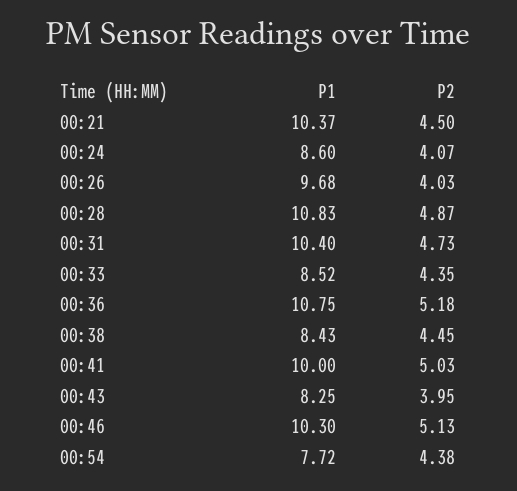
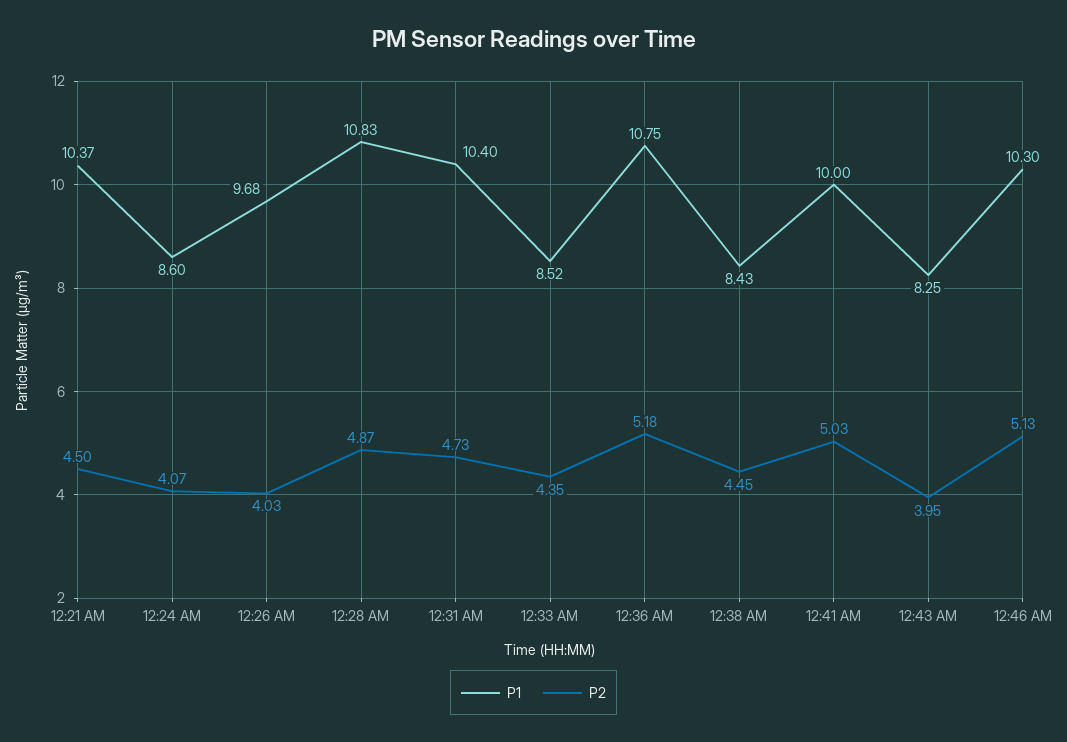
  {
    "P1": {
      "00:21": 10.37,
      "00:24": 8.6,
      "00:26": 9.68,
      "00:28": 10.83,
      "00:31": 10.4,
      "00:33": 8.52,
      "00:36": 10.75,
      "00:38": 8.43,
      "00:41": 10,
      "00:43": 8.25,
-     "00:46": 10.3,
+     "00:46": 10.3
-     "00:54": 7.72
    },
    "P2": {
      "00:21": 4.5,
      "00:24": 4.07,
      "00:26": 4.03,
      "00:28": 4.87,
      "00:31": 4.73,
      "00:33": 4.35,
      "00:36": 5.18,
      "00:38": 4.45,
      "00:41": 5.03,
      "00:43": 3.95,
-     "00:46": 5.13,
+     "00:46": 5.13
-     "00:54": 4.38
    }
  }

